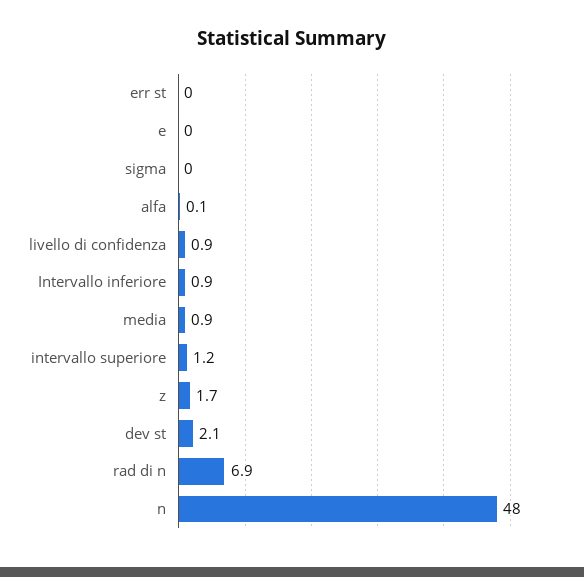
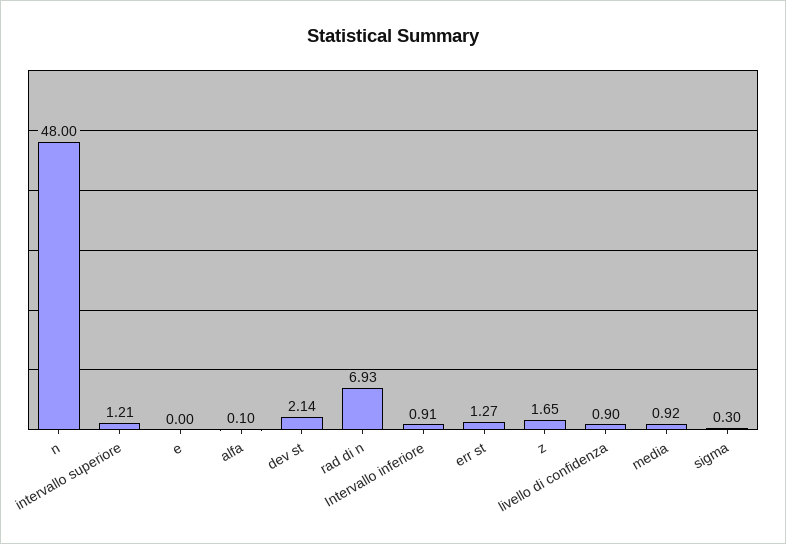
  {
-   "err st": 0,
+   "err st": 1.27,
    "e": 0,
-   "sigma": 0,
+   "sigma": 0.3,
    "alfa": 0.1,
    "livello di confidenza": 0.9,
    "Intervallo inferiore": 0.91,
    "media": 0.92,
    "intervallo superiore": 1.21,
    "z": 1.65,
    "dev st": 2.14,
    "rad di n": 6.93,
    "n": 48
  }

